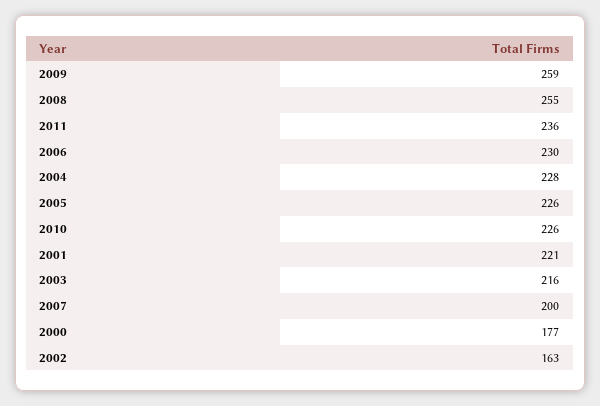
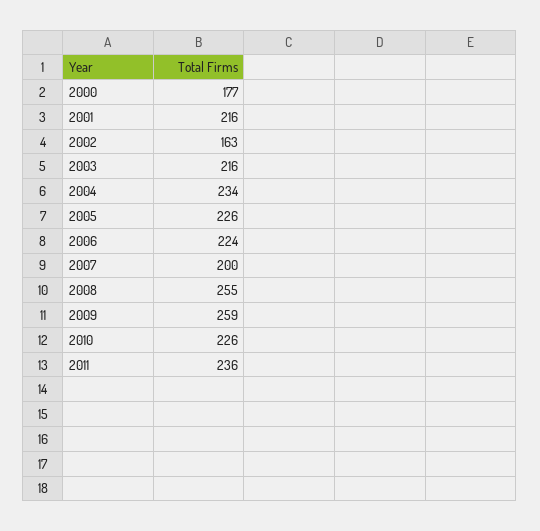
  {
    "2009": 259,
    "2008": 255,
    "2011": 236,
-   "2006": 230,
+   "2006": 224,
-   "2004": 228,
+   "2004": 234,
    "2005": 226,
    "2010": 226,
-   "2001": 221,
+   "2001": 216,
    "2003": 216,
    "2007": 200,
    "2000": 177,
    "2002": 163
  }

